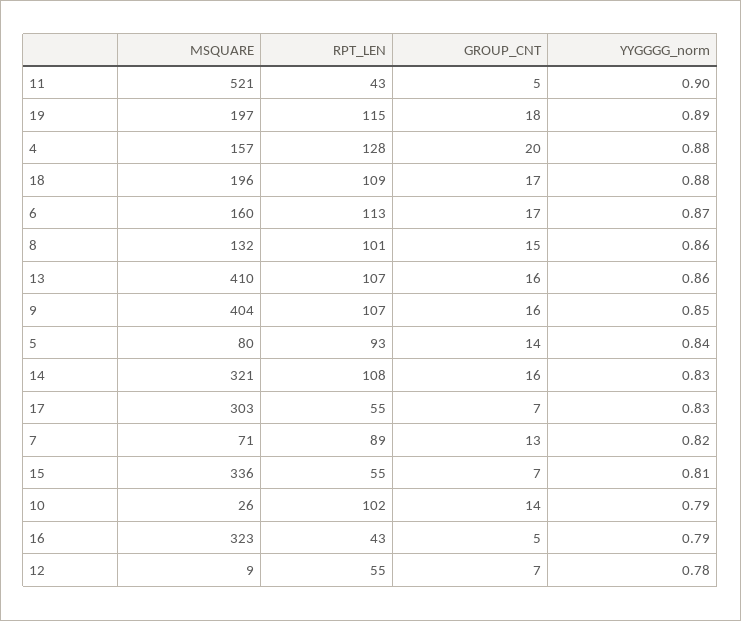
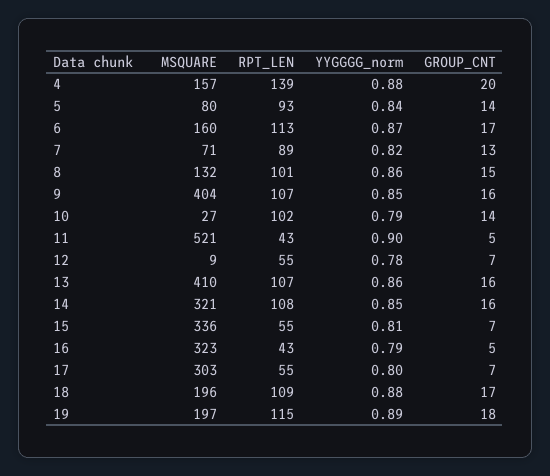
  {
    "MSQUARE": {
      "11": 521,
      "19": 197,
      "4": 157,
      "18": 196,
      "6": 160,
      "8": 132,
      "13": 410,
      "9": 404,
      "5": 80,
      "14": 321,
      "17": 303,
      "7": 71,
      "15": 336,
-     "10": 26,
+     "10": 27,
      "16": 323,
      "12": 9
    },
    "RPT_LEN": {
      "11": 43,
      "19": 115,
-     "4": 128,
+     "4": 139,
      "18": 109,
      "6": 113,
      "8": 101,
      "13": 107,
      "9": 107,
      "5": 93,
      "14": 108,
      "17": 55,
      "7": 89,
      "15": 55,
      "10": 102,
      "16": 43,
      "12": 55
    },
    "GROUP_CNT": {
      "11": 5,
      "19": 18,
      "4": 20,
      "18": 17,
      "6": 17,
      "8": 15,
      "13": 16,
      "9": 16,
      "5": 14,
      "14": 16,
      "17": 7,
      "7": 13,
      "15": 7,
      "10": 14,
      "16": 5,
      "12": 7
    },
    "YYGGGG_norm": {
      "11": 0.9,
      "19": 0.89,
      "4": 0.88,
      "18": 0.88,
      "6": 0.87,
      "8": 0.86,
      "13": 0.86,
      "9": 0.85,
      "5": 0.84,
-     "14": 0.83,
+     "14": 0.85,
-     "17": 0.83,
+     "17": 0.8,
      "7": 0.82,
      "15": 0.81,
      "10": 0.79,
      "16": 0.79,
      "12": 0.78
    }
  }

